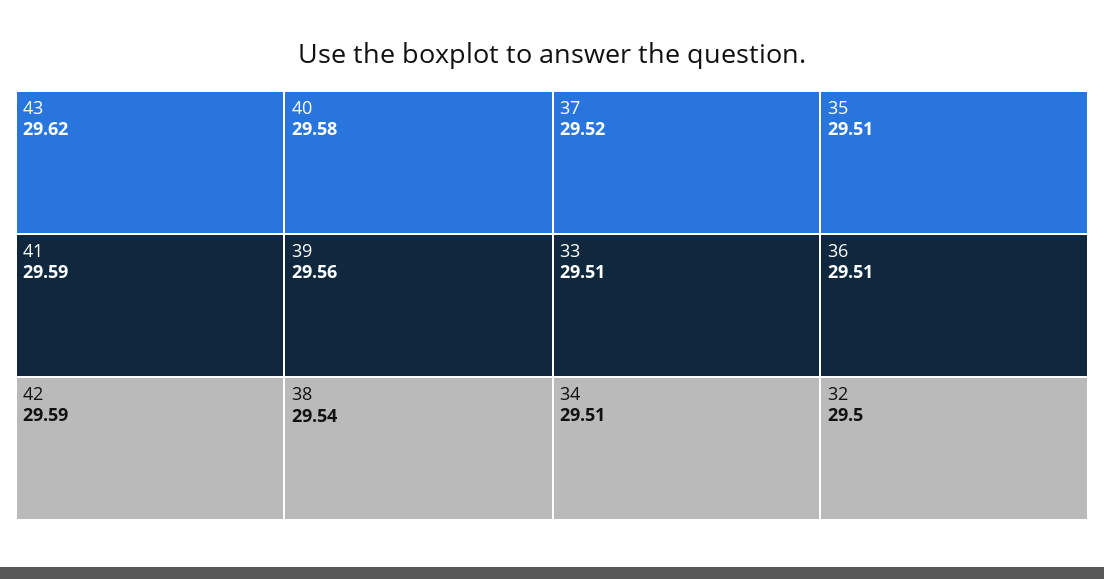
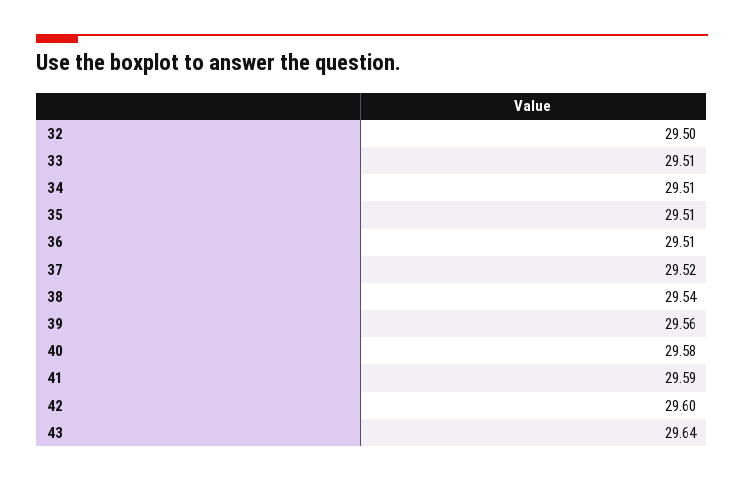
  {
-   "43": 29.62,
+   "43": 29.64,
    "41": 29.59,
-   "42": 29.59,
+   "42": 29.6,
    "40": 29.58,
    "39": 29.56,
    "38": 29.54,
    "37": 29.52,
    "33": 29.51,
    "34": 29.51,
    "35": 29.51,
    "36": 29.51,
    "32": 29.5
  }

